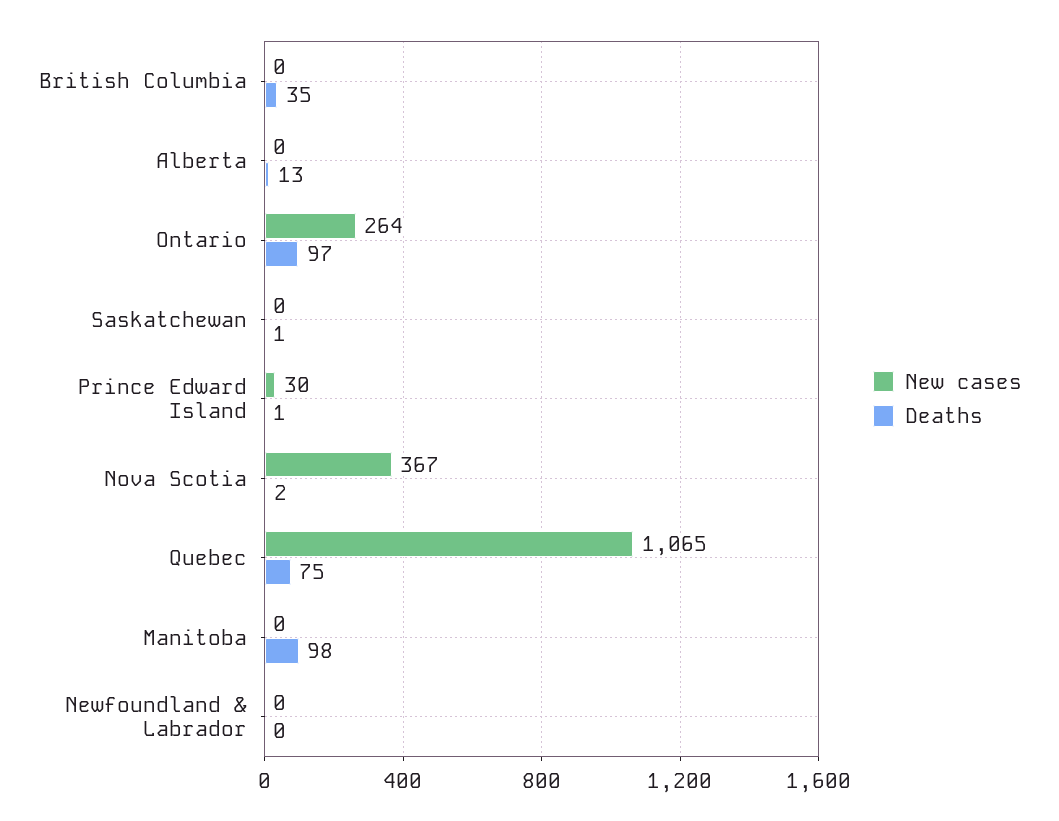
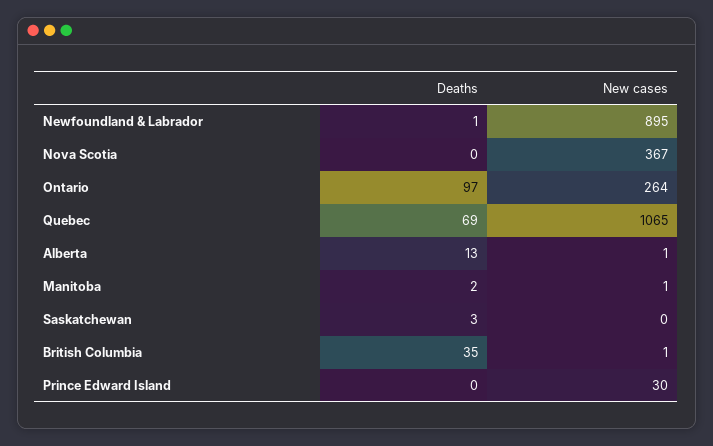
  {
    "New cases": {
-     "British Columbia": 0,
+     "British Columbia": 1,
-     "Alberta": 0,
+     "Alberta": 1,
      "Ontario": 264,
      "Saskatchewan": 0,
      "Prince Edward Island": 30,
      "Nova Scotia": 367,
      "Quebec": 1065,
-     "Manitoba": 0,
+     "Manitoba": 1,
-     "Newfoundland & Labrador": 0
+     "Newfoundland & Labrador": 895
    },
    "Deaths": {
      "British Columbia": 35,
      "Alberta": 13,
      "Ontario": 97,
-     "Saskatchewan": 1,
+     "Saskatchewan": 3,
-     "Prince Edward Island": 1,
+     "Prince Edward Island": 0,
-     "Nova Scotia": 2,
+     "Nova Scotia": 0,
-     "Quebec": 75,
+     "Quebec": 69,
-     "Manitoba": 98,
+     "Manitoba": 2,
-     "Newfoundland & Labrador": 0
+     "Newfoundland & Labrador": 1
    }
  }

